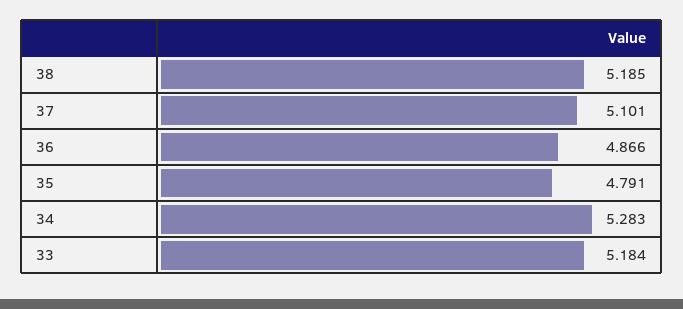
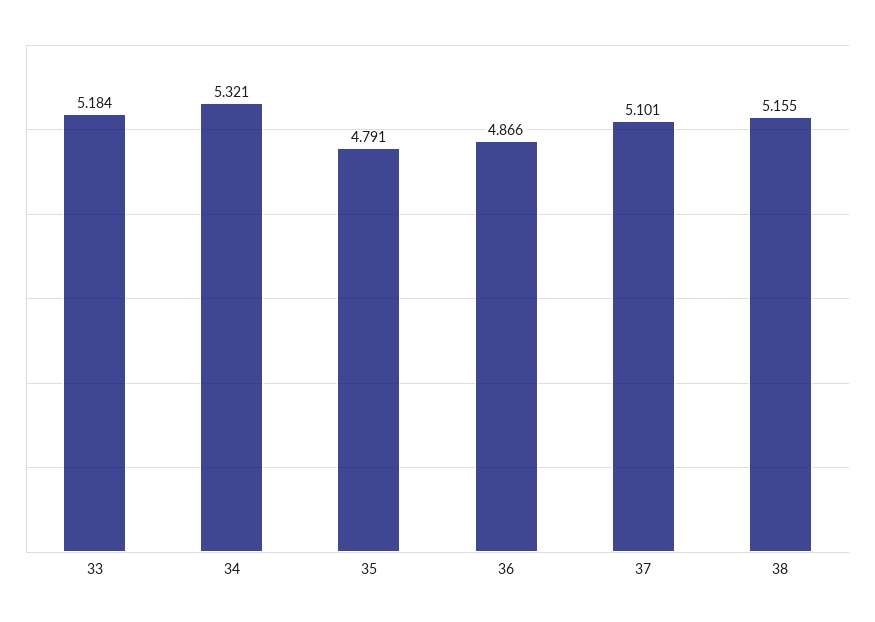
  {
-   "38": 5.185,
+   "38": 5.155,
    "37": 5.101,
    "36": 4.866,
    "35": 4.791,
-   "34": 5.283,
+   "34": 5.321,
    "33": 5.184
  }

